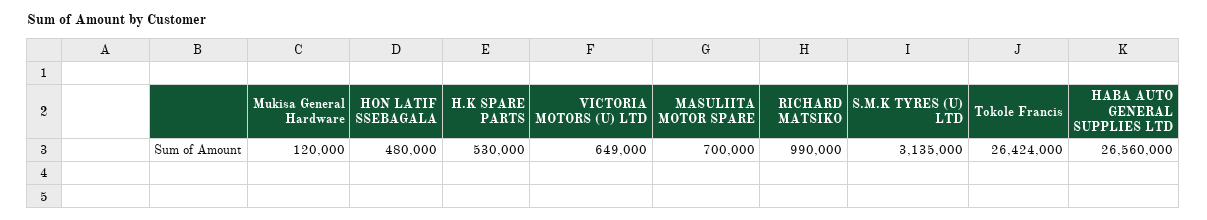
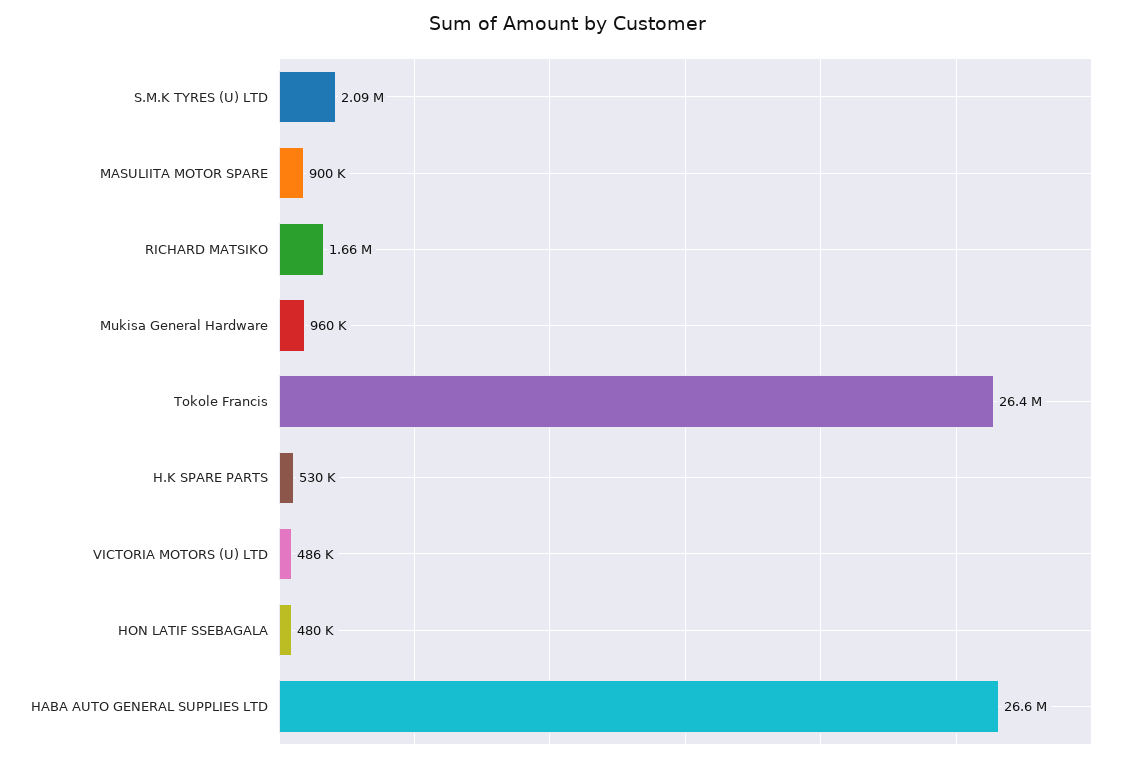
  {
-   "Mukisa General Hardware": 120000,
+   "Mukisa General Hardware": 960000,
    "HON LATIF SSEBAGALA": 480000,
    "H.K SPARE PARTS": 530000,
-   "VICTORIA MOTORS (U) LTD": 649000,
+   "VICTORIA MOTORS (U) LTD": 486000,
-   "MASULIITA MOTOR SPARE": 700000,
+   "MASULIITA MOTOR SPARE": 900000,
-   "RICHARD MATSIKO": 990000,
+   "RICHARD MATSIKO": 1660000,
-   "S.M.K TYRES (U) LTD": 3135000,
+   "S.M.K TYRES (U) LTD": 2090000,
    "Tokole Francis": 26424000,
    "HABA AUTO GENERAL SUPPLIES LTD": 26560000
  }

